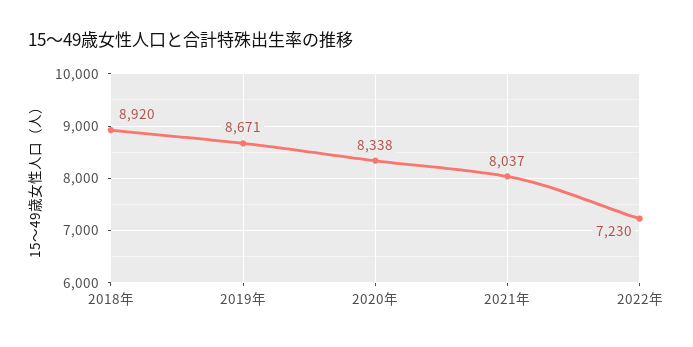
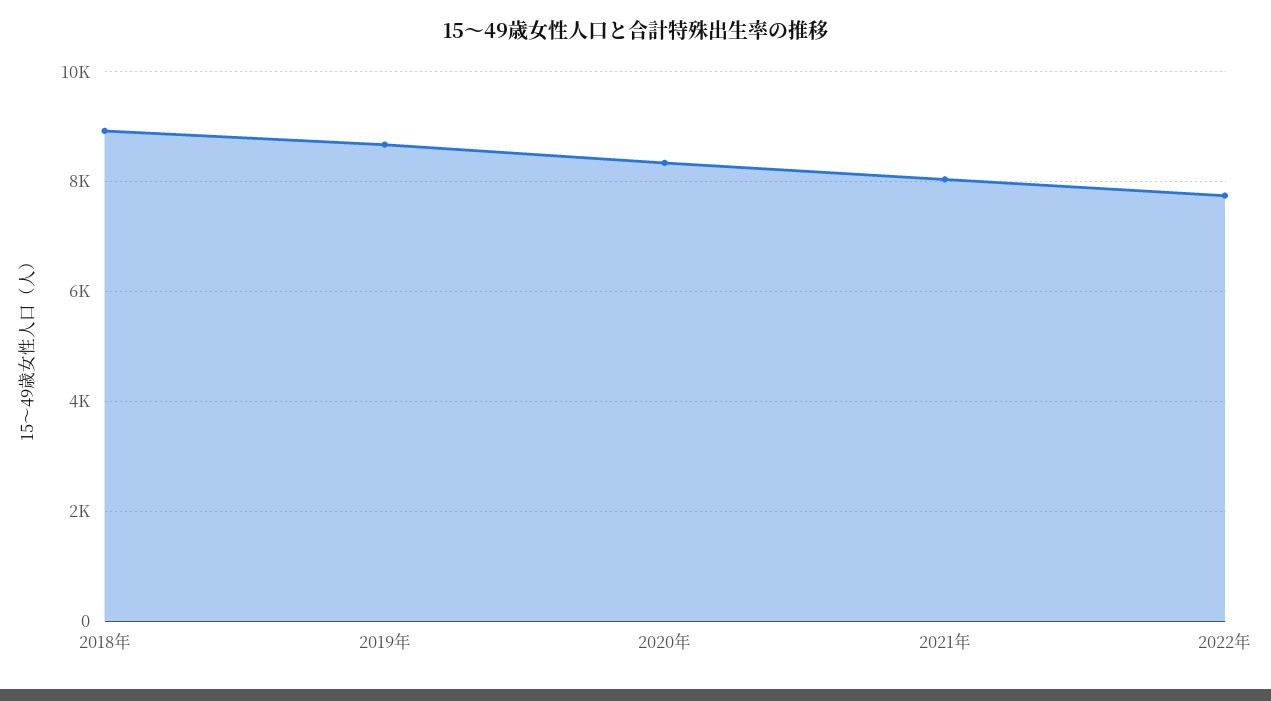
  {
    "2018年": 8920,
    "2019年": 8671,
    "2020年": 8338,
    "2021年": 8037,
-   "2022年": 7230
+   "2022年": 7800
  }

